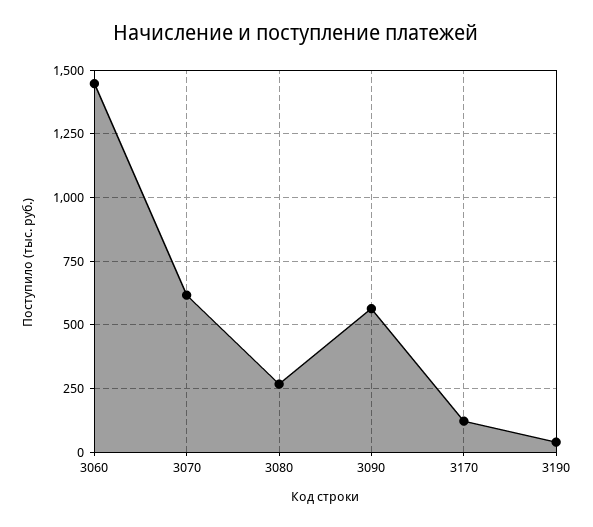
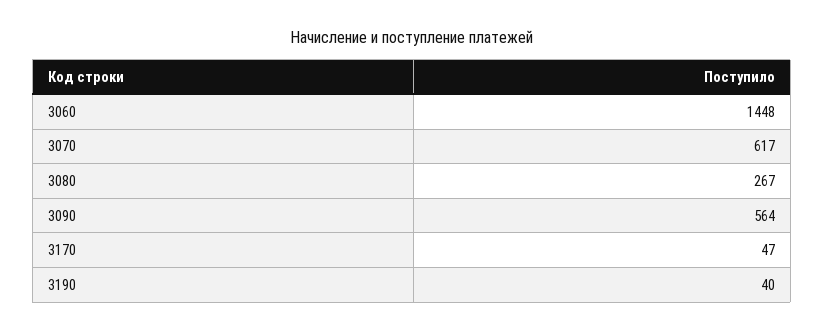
  {
    "3060": 1448,
    "3070": 617,
    "3080": 267,
    "3090": 564,
-   "3170": 125,
+   "3170": 47,
    "3190": 40
  }

